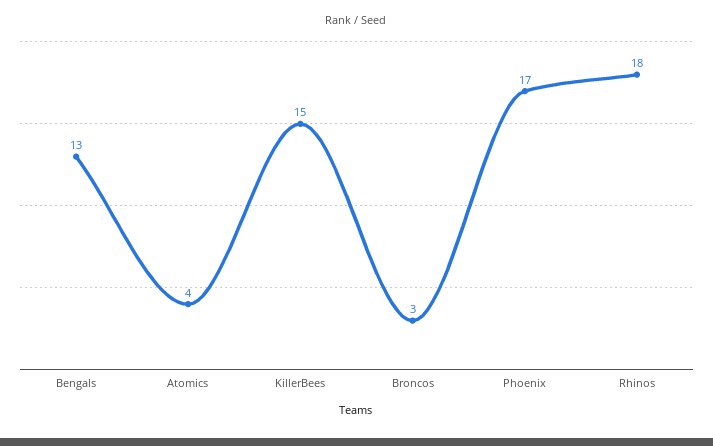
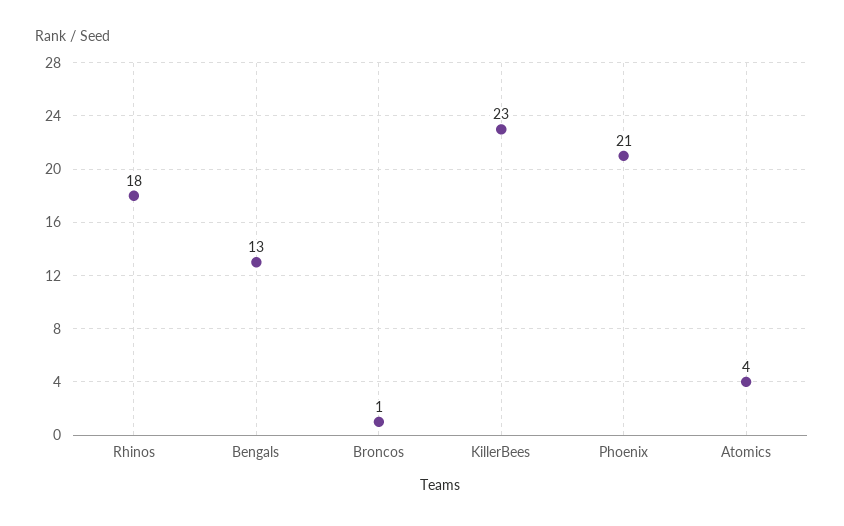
  {
    "Bengals": 13,
    "Atomics": 4,
-   "KillerBees": 15,
+   "KillerBees": 23,
-   "Broncos": 3,
+   "Broncos": 1,
-   "Phoenix": 17,
+   "Phoenix": 21,
    "Rhinos": 18
  }

